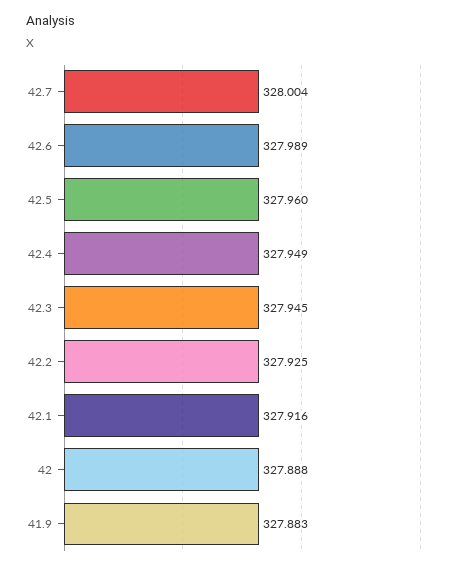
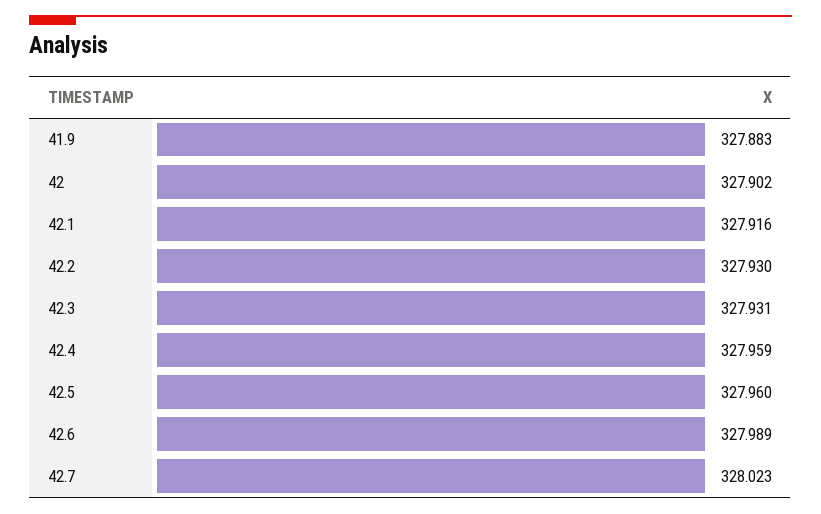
  {
-   "42.7": 328.004,
+   "42.7": 328.023,
    "42.6": 327.989,
    "42.5": 327.96,
-   "42.4": 327.949,
+   "42.4": 327.959,
-   "42.3": 327.945,
+   "42.3": 327.931,
-   "42.2": 327.925,
+   "42.2": 327.93,
    "42.1": 327.916,
-   "42": 327.888,
+   "42": 327.902,
    "41.9": 327.883
  }

